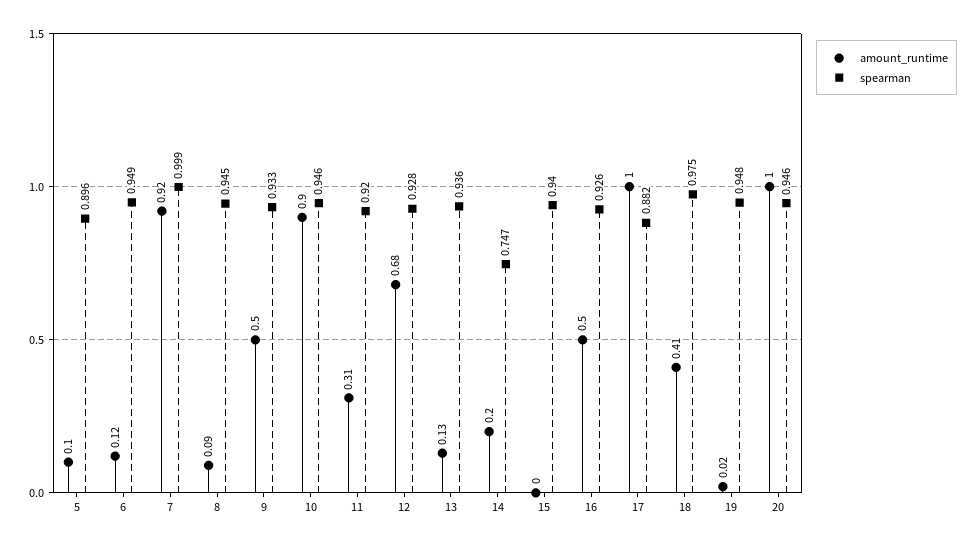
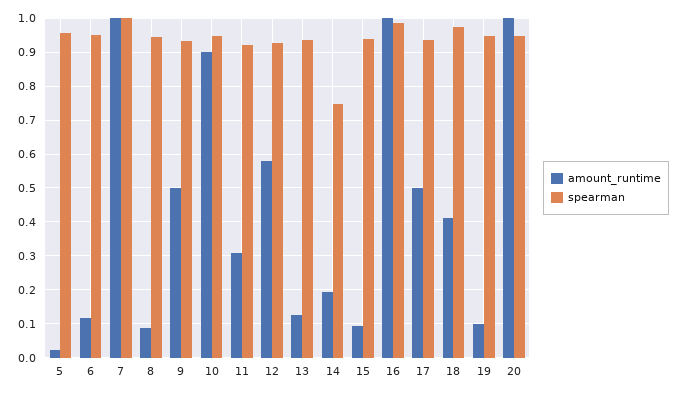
  {
    "amount_runtime": {
-     "5": 0.1,
+     "5": 0.02,
      "6": 0.12,
-     "7": 0.92,
+     "7": 1,
      "8": 0.09,
      "9": 0.5,
      "10": 0.9,
      "11": 0.31,
-     "12": 0.68,
+     "12": 0.58,
      "13": 0.13,
      "14": 0.2,
-     "15": 0,
+     "15": 0.1,
-     "16": 0.5,
+     "16": 1,
-     "17": 1,
+     "17": 0.5,
      "18": 0.41,
-     "19": 0.02,
+     "19": 0.1,
      "20": 1
    },
    "spearman": {
-     "5": 0.896,
+     "5": 0.96,
      "6": 0.949,
      "7": 0.999,
      "8": 0.945,
      "9": 0.933,
      "10": 0.946,
      "11": 0.92,
      "12": 0.928,
      "13": 0.936,
      "14": 0.747,
      "15": 0.94,
-     "16": 0.926,
+     "16": 0.98,
-     "17": 0.882,
+     "17": 0.94,
      "18": 0.975,
      "19": 0.948,
      "20": 0.946
    }
  }

